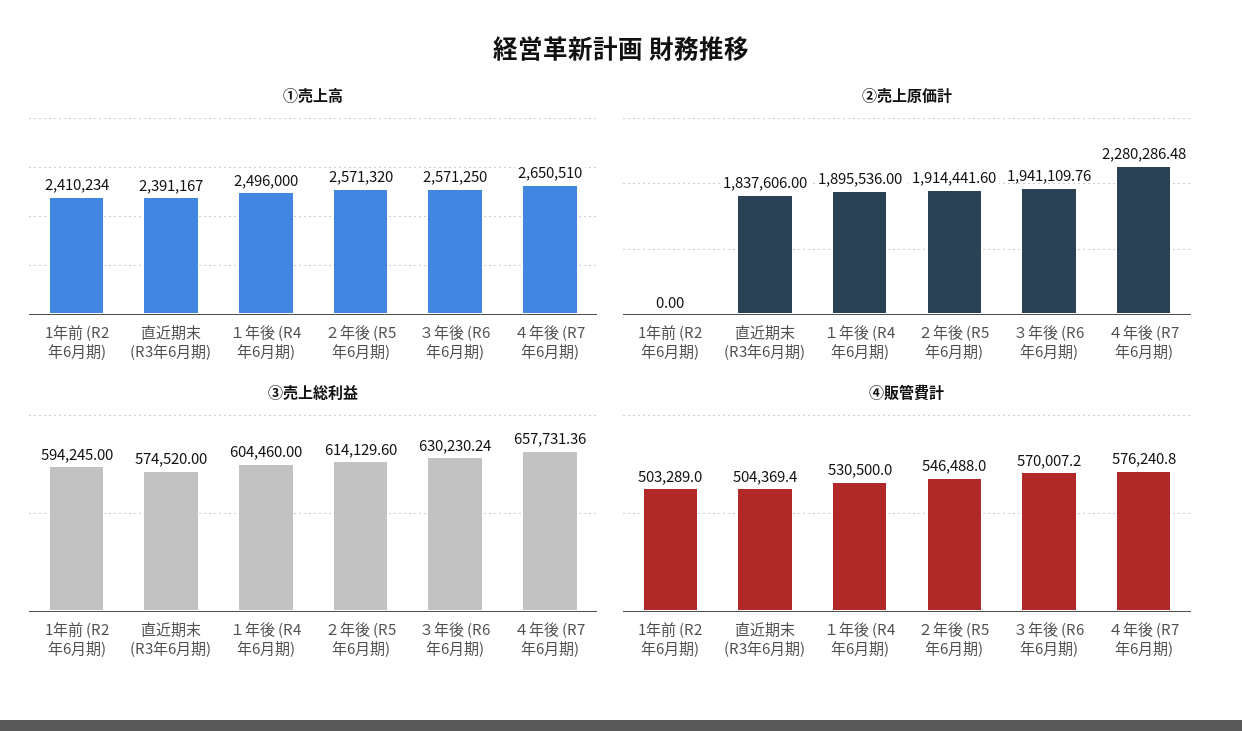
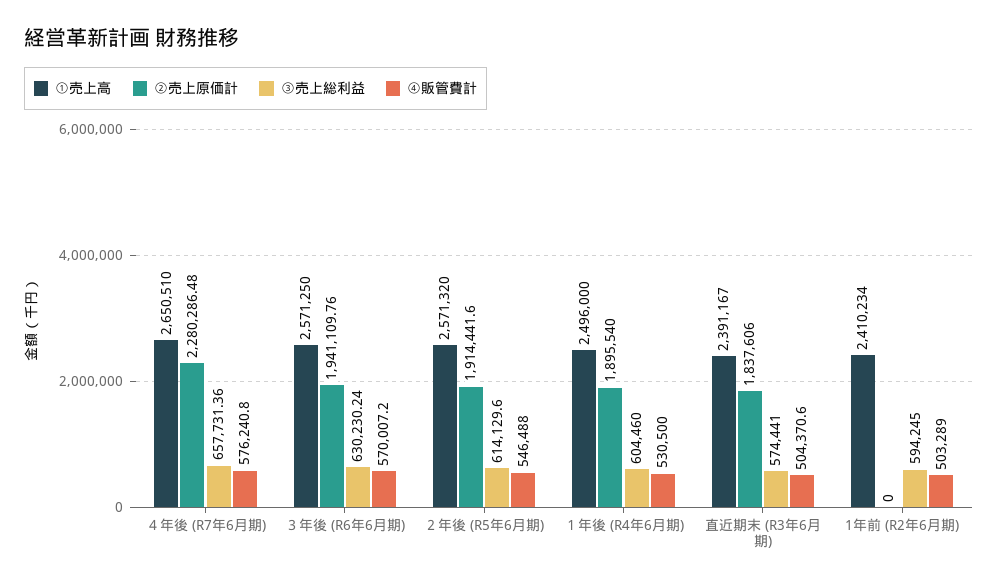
  {
    "①売上高": {
      "1年前 (R2年6月期)": 2410234,
      "直近期末 (R3年6月期)": 2391167,
      "１年後 (R4年6月期)": 2496000,
      "２年後 (R5年6月期)": 2571320,
      "３年後 (R6年6月期)": 2571250,
      "４年後 (R7年6月期)": 2650510
    },
    "②売上原価計": {
      "1年前 (R2年6月期)": 0,
      "直近期末 (R3年6月期)": 1837606,
-     "１年後 (R4年6月期)": 1895536,
+     "１年後 (R4年6月期)": 1895540,
      "２年後 (R5年6月期)": 1914441.6,
      "３年後 (R6年6月期)": 1941109.76,
      "４年後 (R7年6月期)": 2280286.48
    },
    "③売上総利益": {
      "1年前 (R2年6月期)": 594245,
-     "直近期末 (R3年6月期)": 574520,
+     "直近期末 (R3年6月期)": 574441,
      "１年後 (R4年6月期)": 604460,
      "２年後 (R5年6月期)": 614129.6,
      "３年後 (R6年6月期)": 630230.24,
      "４年後 (R7年6月期)": 657731.36
    },
    "④販管費計": {
      "1年前 (R2年6月期)": 503289,
-     "直近期末 (R3年6月期)": 504369.4,
+     "直近期末 (R3年6月期)": 504370.6,
      "１年後 (R4年6月期)": 530500,
      "２年後 (R5年6月期)": 546488,
      "３年後 (R6年6月期)": 570007.2,
      "４年後 (R7年6月期)": 576240.8
    }
  }

